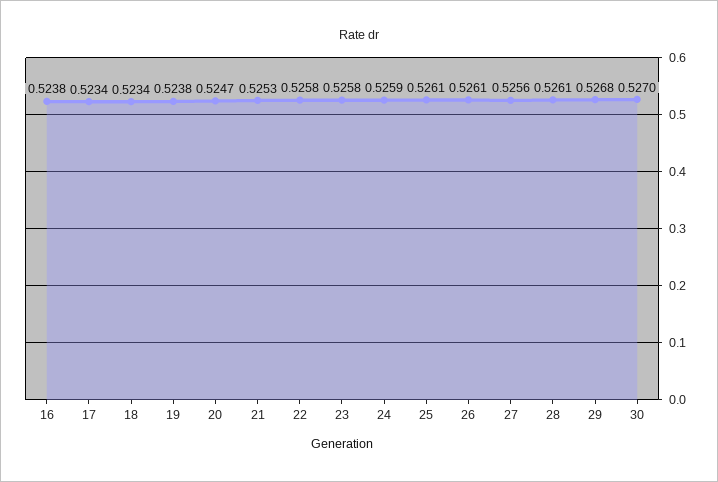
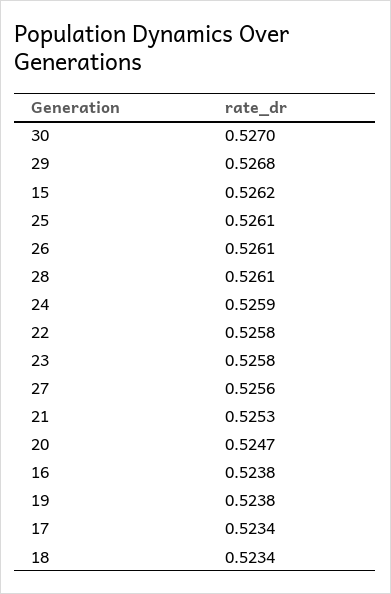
  {
    "16": 0.5238,
    "17": 0.5234,
    "18": 0.5234,
    "19": 0.5238,
    "20": 0.5247,
    "21": 0.5253,
    "22": 0.5258,
    "23": 0.5258,
    "24": 0.5259,
    "25": 0.5261,
    "26": 0.5261,
    "27": 0.5256,
    "28": 0.5261,
    "29": 0.5268,
-   "30": 0.527
+   "30": 0.527,
+   "15": 0.5262
  }

